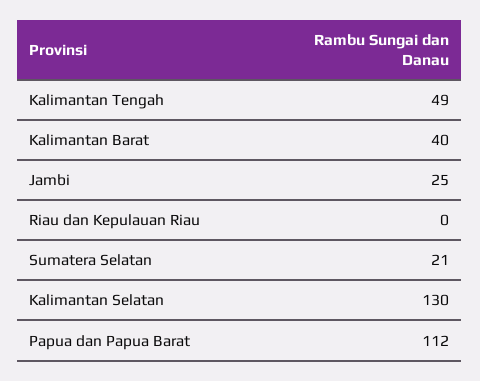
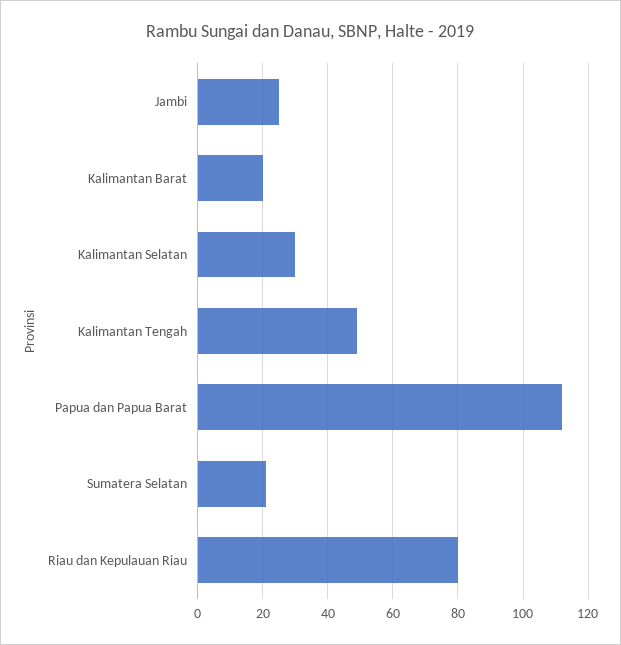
  {
    "Kalimantan Tengah": 49,
-   "Kalimantan Barat": 40,
+   "Kalimantan Barat": 20,
    "Jambi": 25,
-   "Riau dan Kepulauan Riau": 0,
+   "Riau dan Kepulauan Riau": 80,
    "Sumatera Selatan": 21,
-   "Kalimantan Selatan": 130,
+   "Kalimantan Selatan": 30,
    "Papua dan Papua Barat": 112
  }

